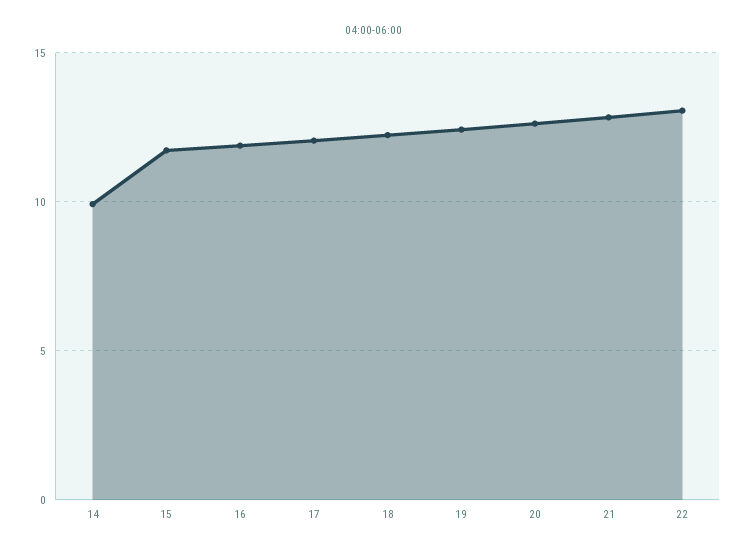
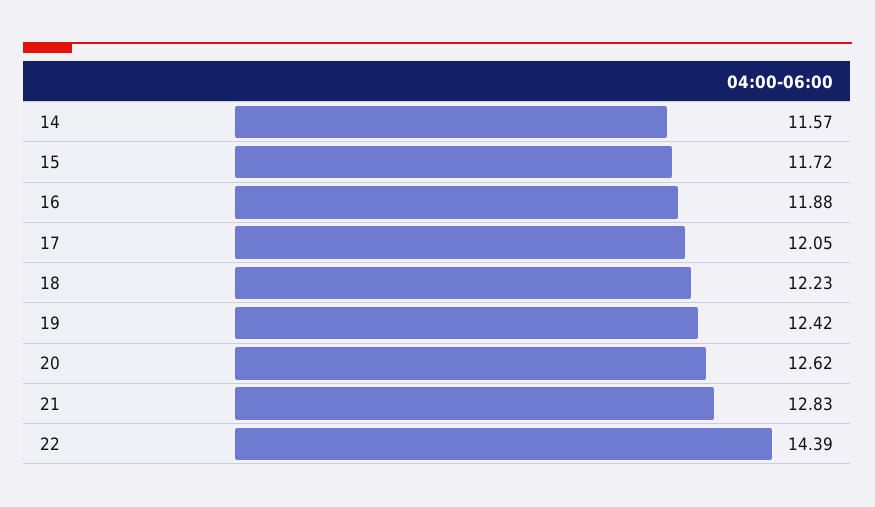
  {
-   "14": 10,
+   "14": 11.57,
    "15": 11.72,
    "16": 11.88,
    "17": 12.05,
    "18": 12.23,
    "19": 12.42,
    "20": 12.62,
    "21": 12.83,
-   "22": 13
+   "22": 14.39
  }

